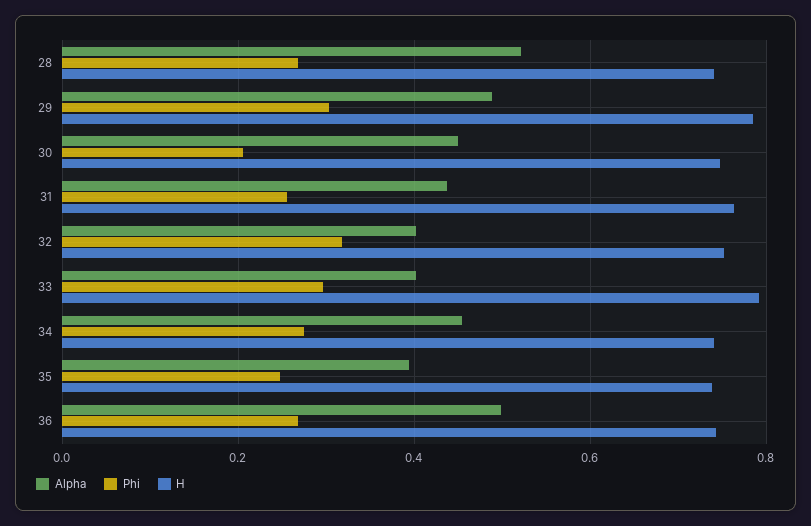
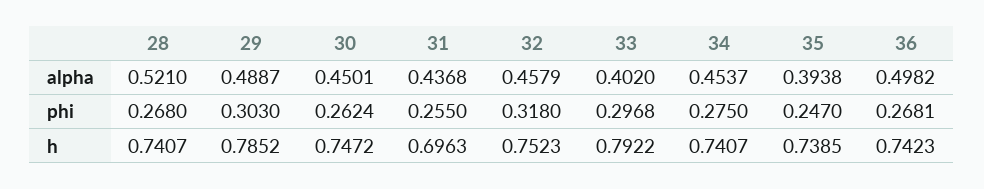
  {
    "Alpha": {
      "28": 0.521,
      "29": 0.4887,
      "30": 0.4501,
      "31": 0.4368,
-     "32": 0.4,
+     "32": 0.4579,
      "33": 0.402,
      "34": 0.4537,
      "35": 0.3938,
      "36": 0.4982
    },
    "Phi": {
      "28": 0.268,
      "29": 0.303,
-     "30": 0.2,
+     "30": 0.2624,
      "31": 0.255,
      "32": 0.318,
      "33": 0.2968,
      "34": 0.275,
      "35": 0.247,
      "36": 0.2681
    },
    "H": {
      "28": 0.7407,
      "29": 0.7852,
      "30": 0.7472,
-     "31": 0.76,
+     "31": 0.6963,
      "32": 0.7523,
      "33": 0.7922,
      "34": 0.7407,
      "35": 0.7385,
      "36": 0.7423
    }
  }

